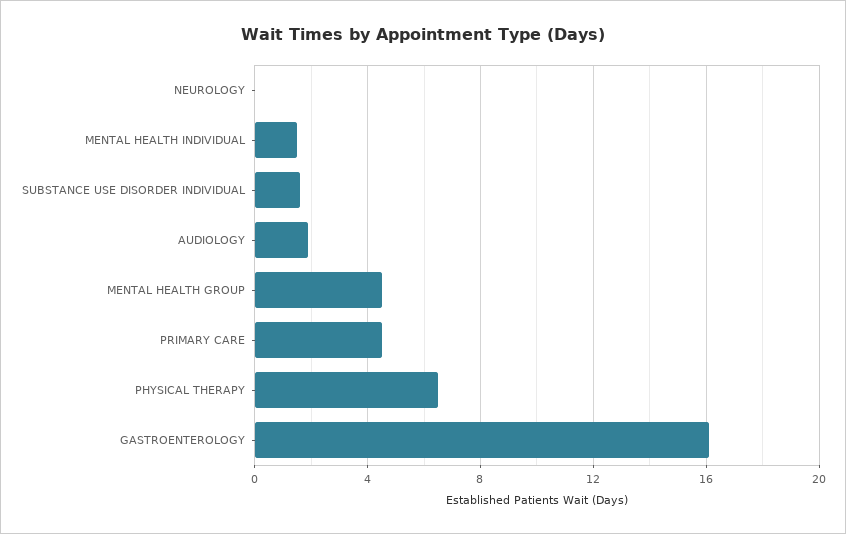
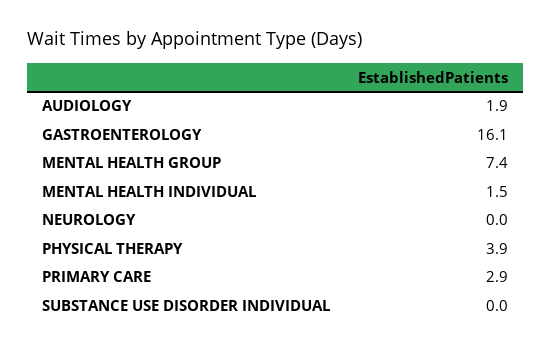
  {
    "NEUROLOGY": 0,
    "MENTAL HEALTH INDIVIDUAL": 1.5,
-   "SUBSTANCE USE DISORDER INDIVIDUAL": 1.5,
+   "SUBSTANCE USE DISORDER INDIVIDUAL": 0,
    "AUDIOLOGY": 1.9,
-   "MENTAL HEALTH GROUP": 4.5,
+   "MENTAL HEALTH GROUP": 7.4,
-   "PRIMARY CARE": 4.5,
+   "PRIMARY CARE": 2.9,
-   "PHYSICAL THERAPY": 6.5,
+   "PHYSICAL THERAPY": 3.9,
    "GASTROENTEROLOGY": 16.1
  }

